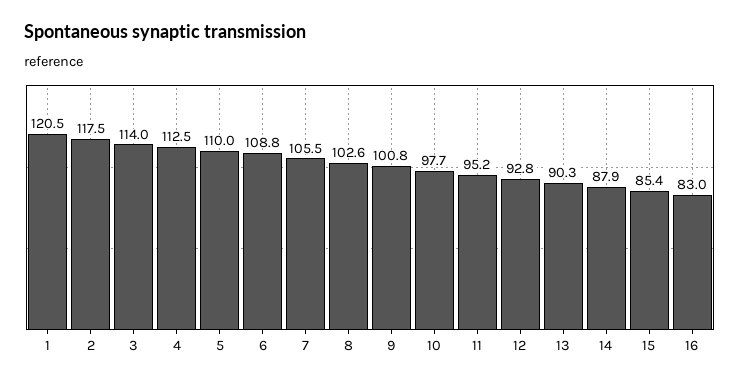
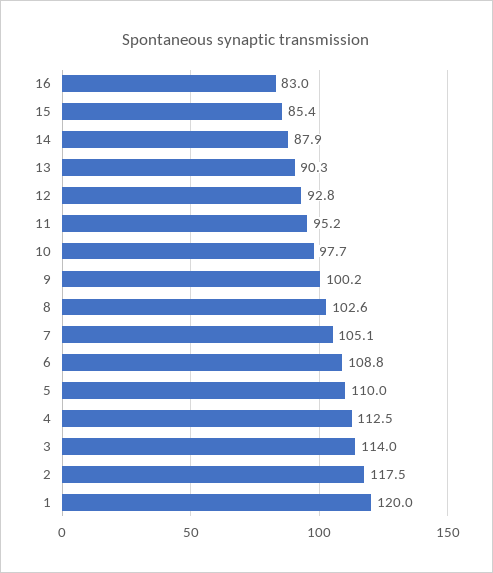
  {
-   "1": 120.5,
+   "1": 120,
    "2": 117.5,
    "3": 114,
    "4": 112.5,
    "5": 110,
    "6": 108.8,
-   "7": 105.5,
+   "7": 105.1,
    "8": 102.6,
-   "9": 100.8,
+   "9": 100.2,
    "10": 97.7,
    "11": 95.2,
    "12": 92.8,
    "13": 90.3,
    "14": 87.9,
    "15": 85.4,
    "16": 83
  }

